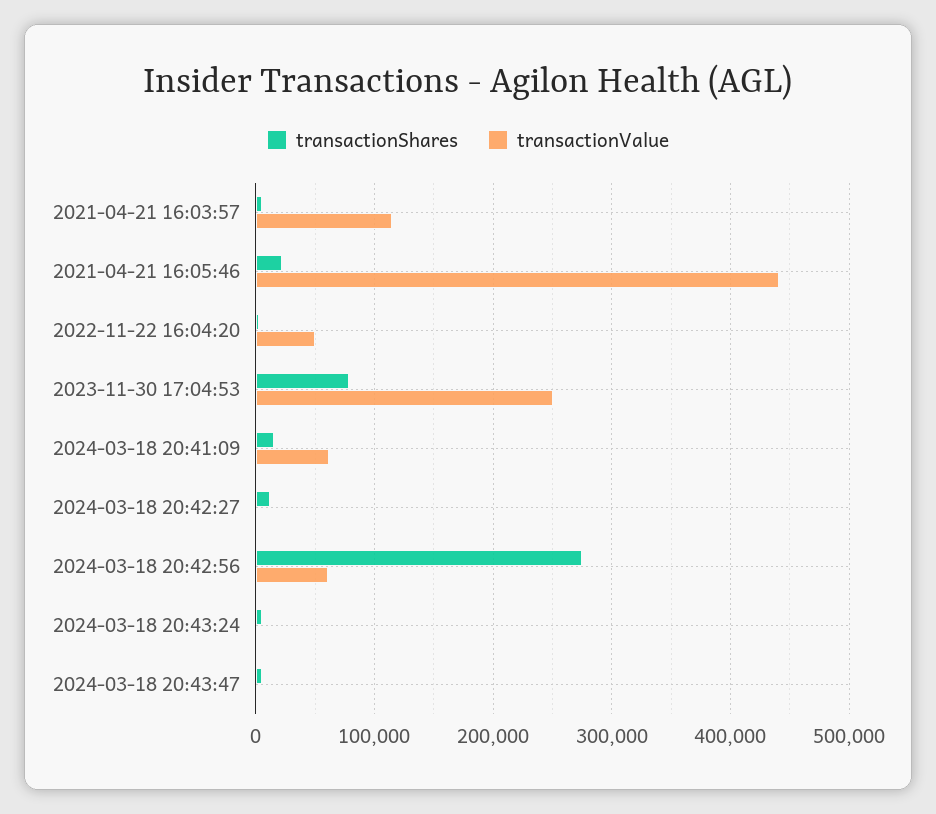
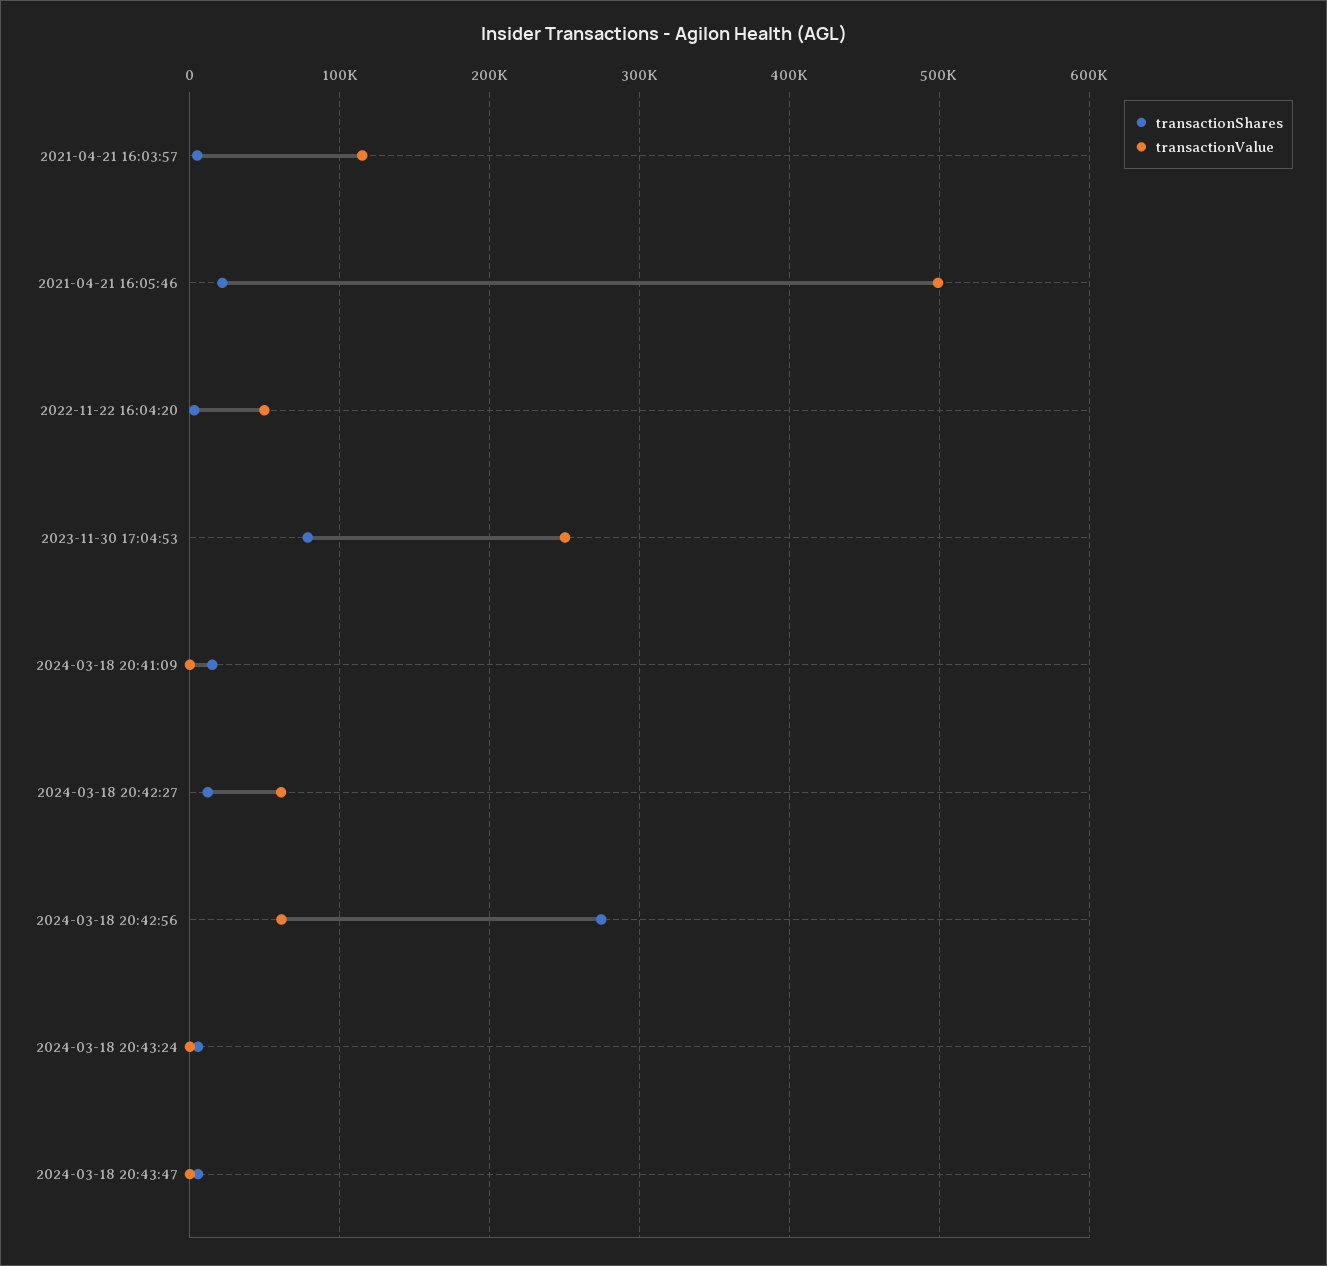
  {
    "transactionShares": {
      "2021-04-21 16:03:57": 10000,
      "2021-04-21 16:05:46": 20000,
      "2022-11-22 16:04:20": 0,
      "2023-11-30 17:04:53": 80000,
      "2024-03-18 20:41:09": 10000,
      "2024-03-18 20:42:27": 10000,
      "2024-03-18 20:42:56": 270000,
      "2024-03-18 20:43:24": 10000,
      "2024-03-18 20:43:47": 10000
    },
    "transactionValue": {
      "2021-04-21 16:03:57": 120000,
-     "2021-04-21 16:05:46": 440000,
+     "2021-04-21 16:05:46": 500000,
      "2022-11-22 16:04:20": 50000,
      "2023-11-30 17:04:53": 250000,
-     "2024-03-18 20:41:09": 60000,
+     "2024-03-18 20:41:09": 0,
-     "2024-03-18 20:42:27": 0,
+     "2024-03-18 20:42:27": 60000,
      "2024-03-18 20:42:56": 60000,
      "2024-03-18 20:43:24": 0,
      "2024-03-18 20:43:47": 0
    }
  }

